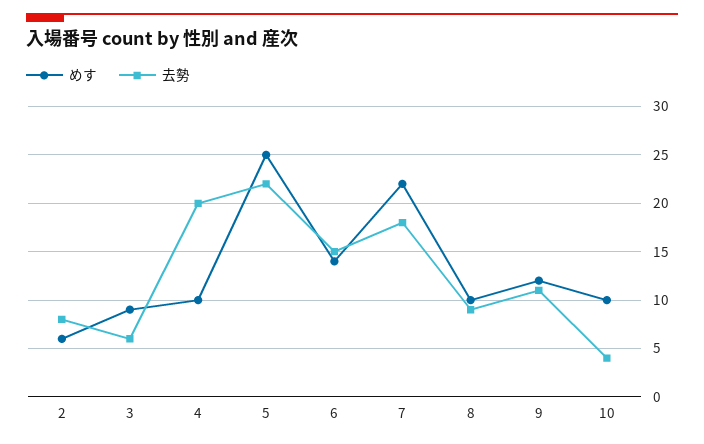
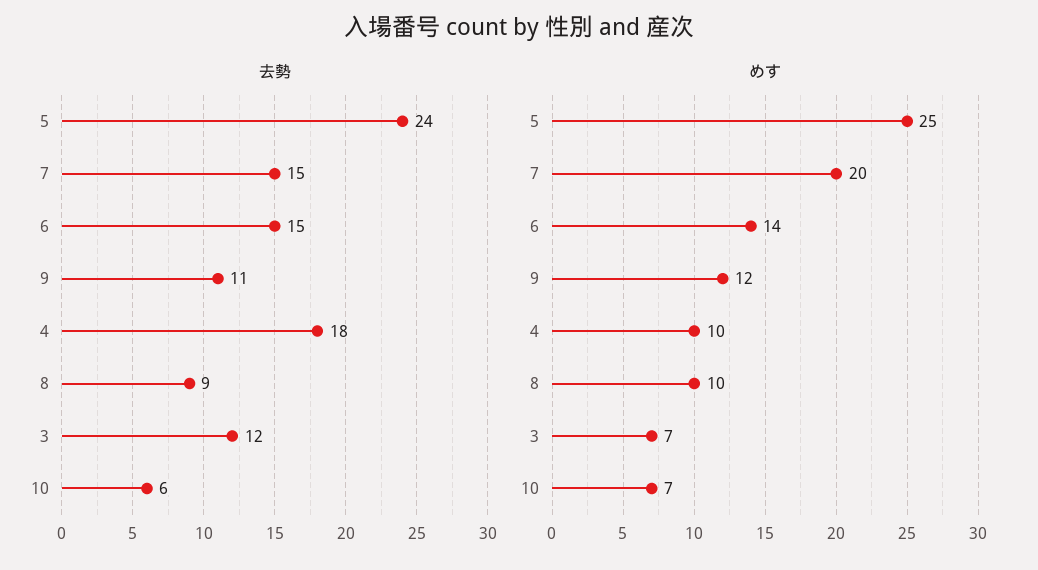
  {
    "めす": {
-     "2": 6,
-     "3": 9,
+     "3": 7,
      "4": 10,
      "5": 25,
      "6": 14,
-     "7": 22,
+     "7": 20,
      "8": 10,
      "9": 12,
-     "10": 10
+     "10": 7
    },
    "去勢": {
-     "2": 8,
-     "3": 6,
+     "3": 12,
-     "4": 20,
+     "4": 18,
-     "5": 22,
+     "5": 24,
      "6": 15,
-     "7": 18,
+     "7": 15,
      "8": 9,
      "9": 11,
-     "10": 4
+     "10": 6
    }
  }

